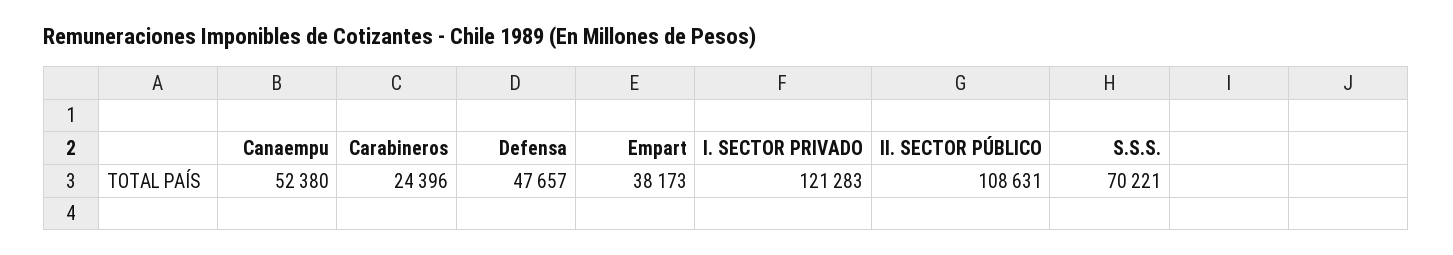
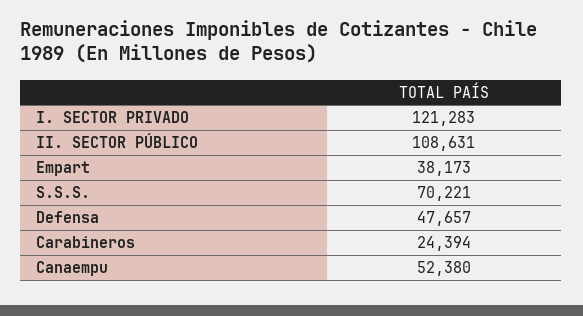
  {
    "Canaempu": 52380,
-   "Carabineros": 24396,
+   "Carabineros": 24394,
    "Defensa": 47657,
    "Empart": 38173,
    "I. SECTOR PRIVADO": 121283,
    "II. SECTOR PÚBLICO": 108631,
    "S.S.S.": 70221
  }

